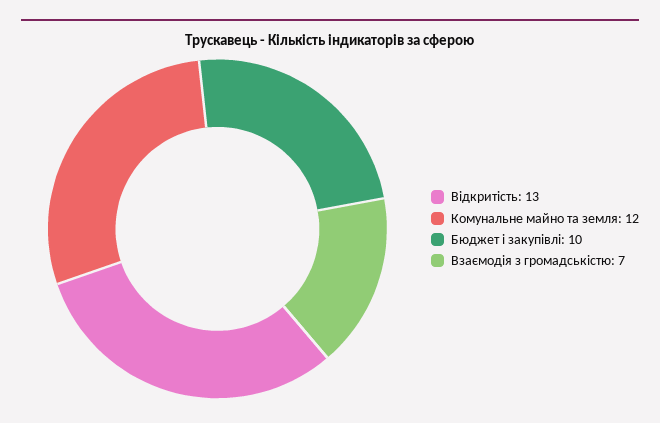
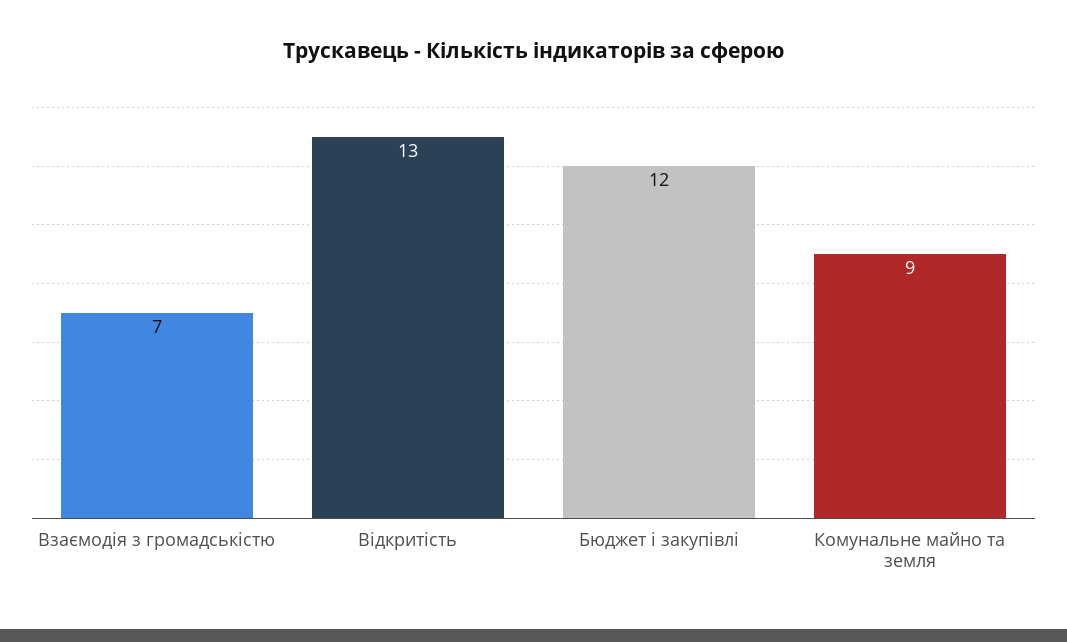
  {
    "Відкритість": 13,
-   "Комунальне майно та земля": 12,
+   "Комунальне майно та земля": 9,
-   "Бюджет і закупівлі": 10,
+   "Бюджет і закупівлі": 12,
    "Взаємодія з громадськістю": 7
  }

